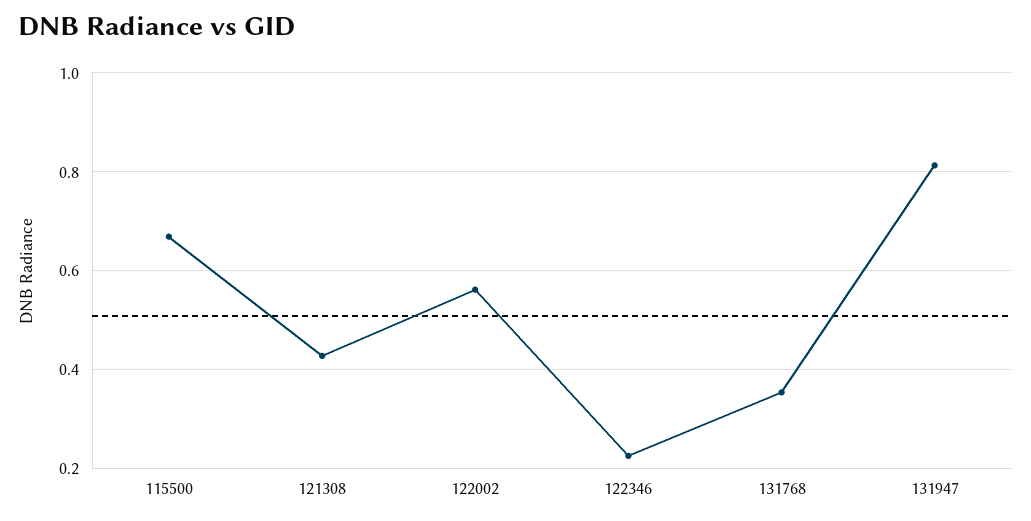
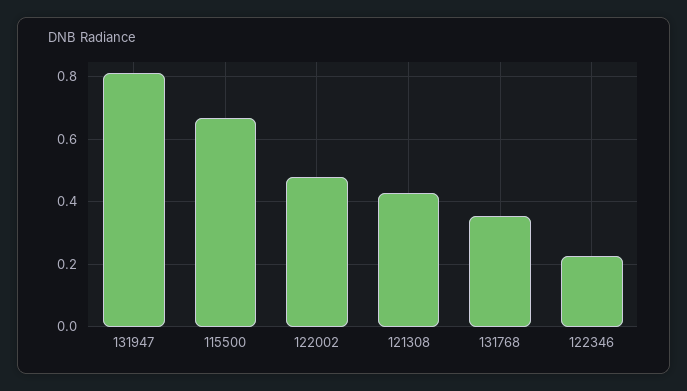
  {
    "115500": 0.66,
    "121308": 0.42,
-   "122002": 0.56,
+   "122002": 0.48,
    "122346": 0.22,
    "131768": 0.36,
    "131947": 0.82
  }

